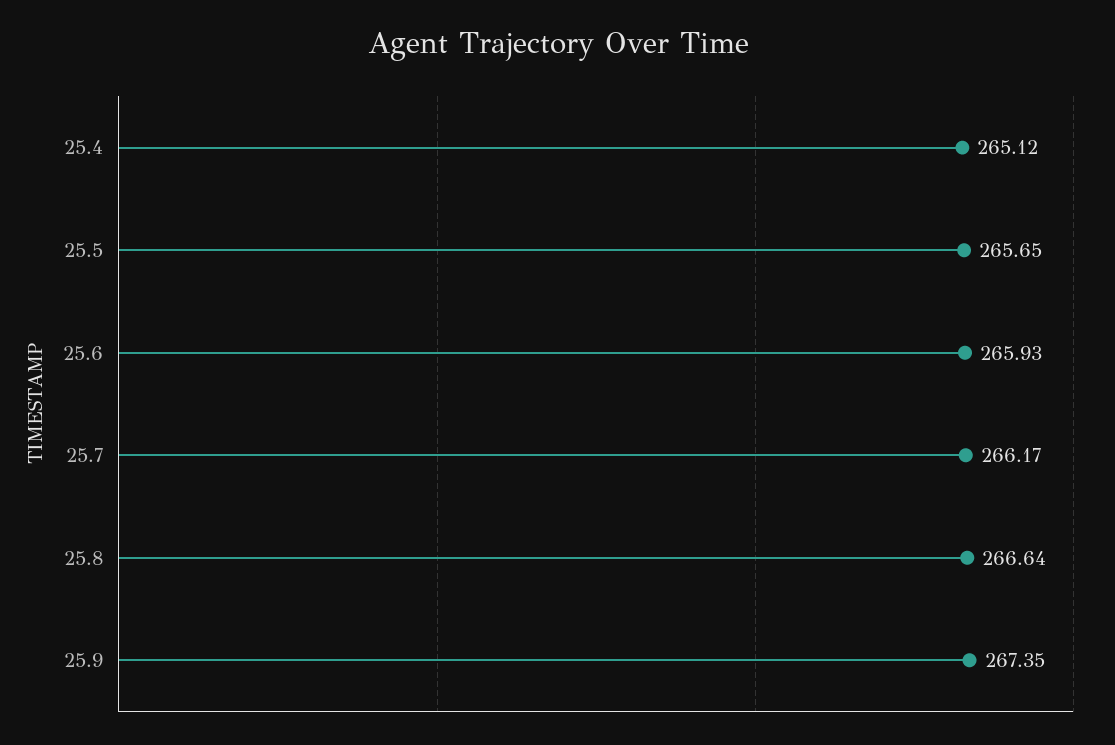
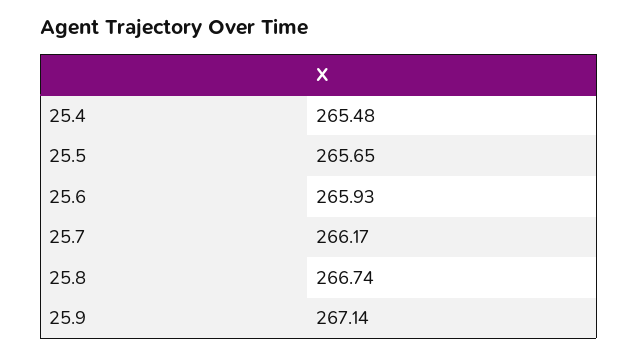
  {
-   "25.4": 265.12,
+   "25.4": 265.48,
    "25.5": 265.65,
    "25.6": 265.93,
    "25.7": 266.17,
-   "25.8": 266.64,
+   "25.8": 266.74,
-   "25.9": 267.35
+   "25.9": 267.14
  }

